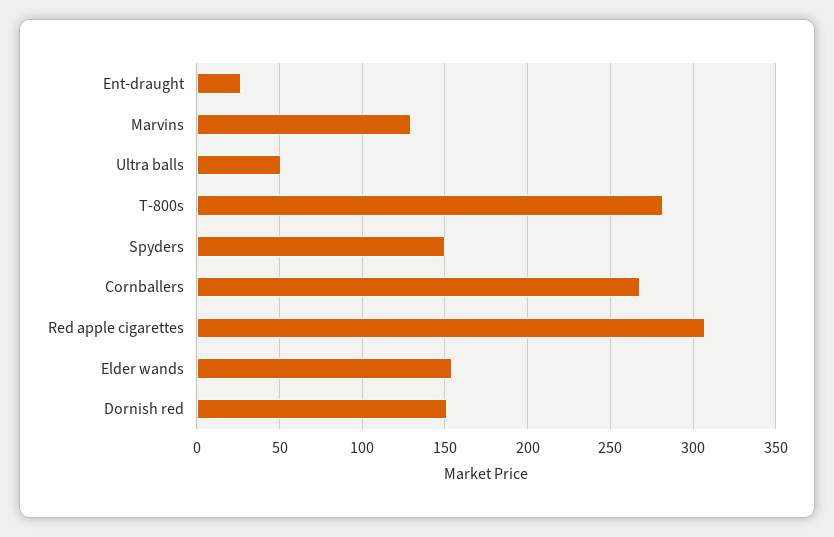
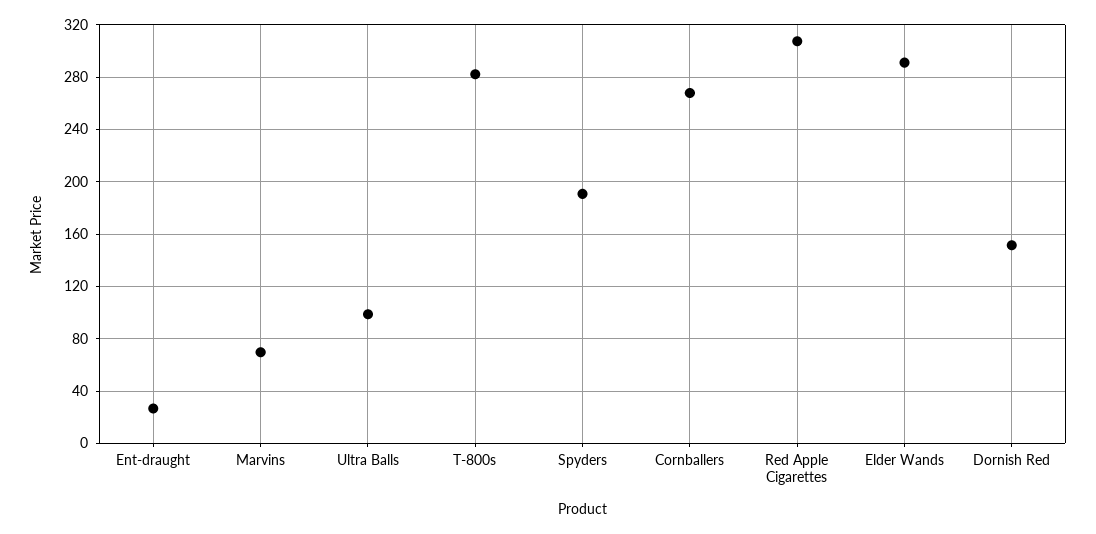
  {
    "Ent-draught": 25,
-   "Marvins": 130,
+   "Marvins": 70,
-   "Ultra balls": 50,
+   "Ultra balls": 100,
    "T-800s": 280,
-   "Spyders": 150,
+   "Spyders": 190,
    "Cornballers": 270,
    "Red apple cigarettes": 305,
-   "Elder wands": 155,
+   "Elder wands": 290,
    "Dornish red": 150
  }

